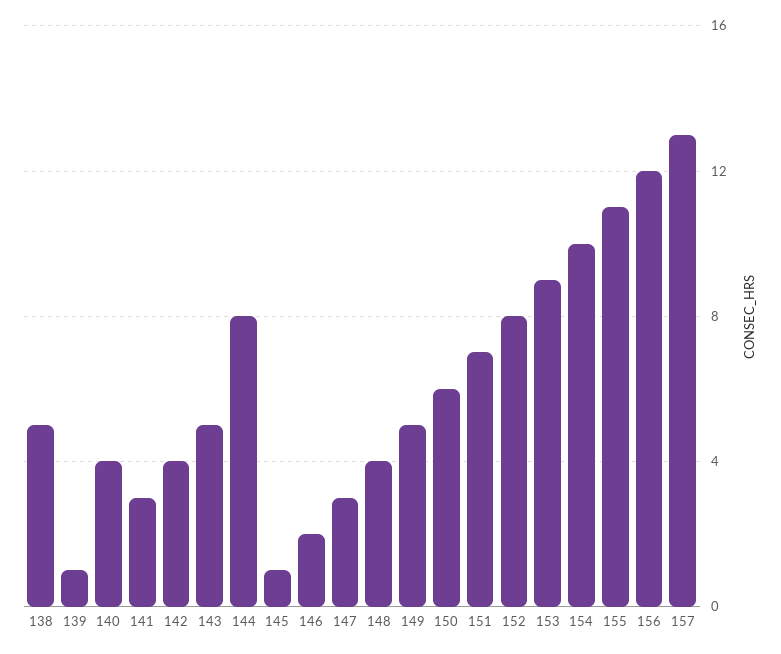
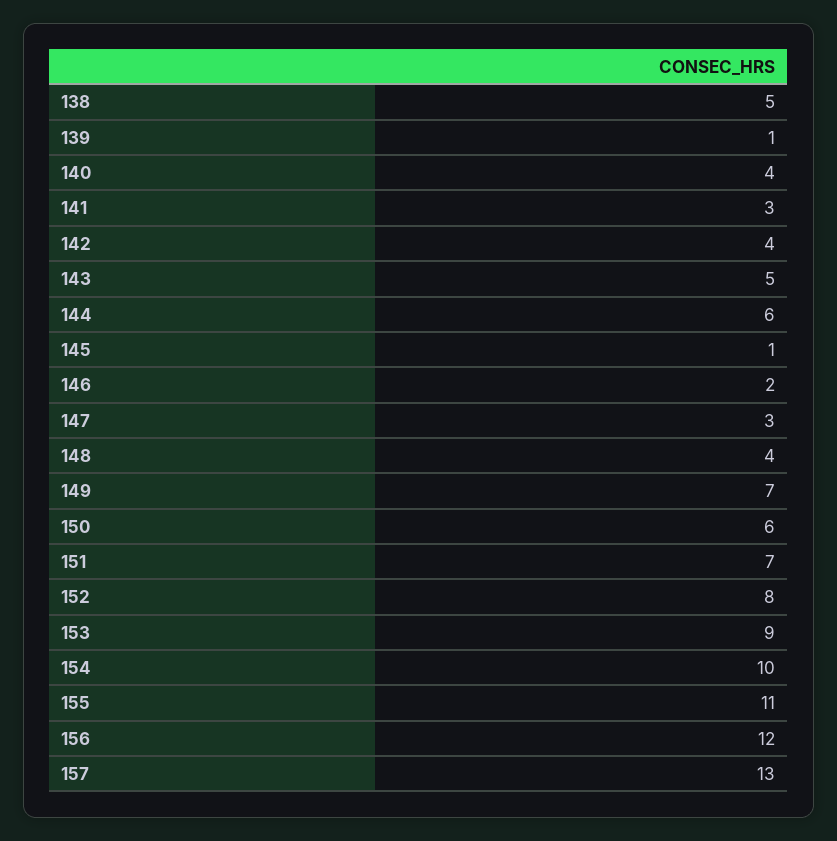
  {
    "138": 5,
    "139": 1,
    "140": 4,
    "141": 3,
    "142": 4,
    "143": 5,
-   "144": 8,
+   "144": 6,
    "145": 1,
    "146": 2,
    "147": 3,
    "148": 4,
-   "149": 5,
+   "149": 7,
    "150": 6,
    "151": 7,
    "152": 8,
    "153": 9,
    "154": 10,
    "155": 11,
    "156": 12,
    "157": 13
  }

